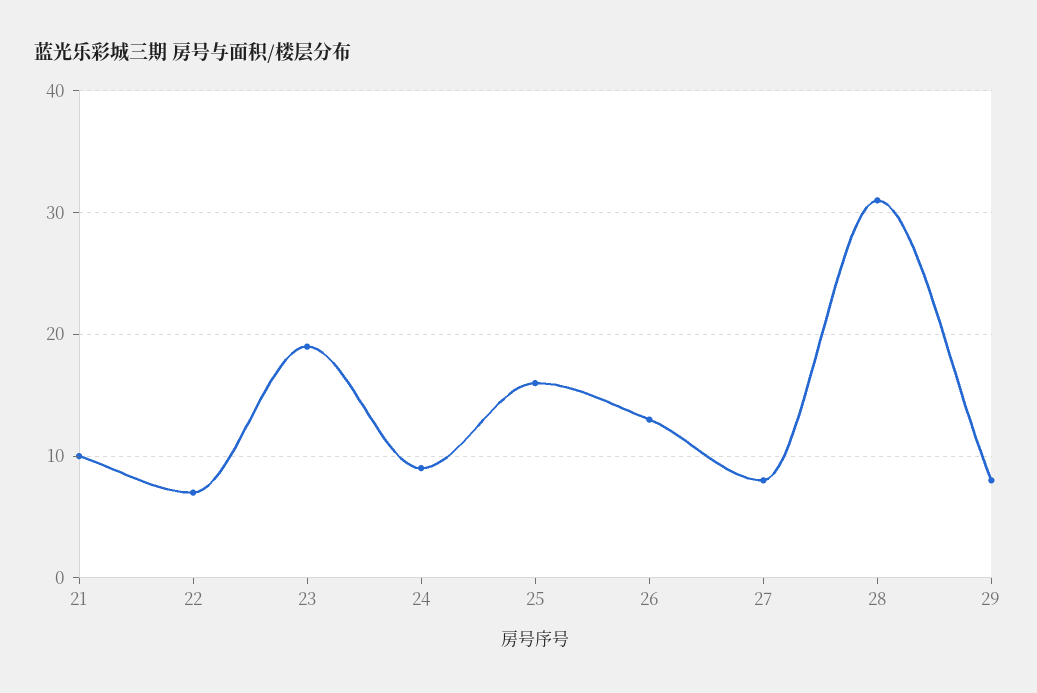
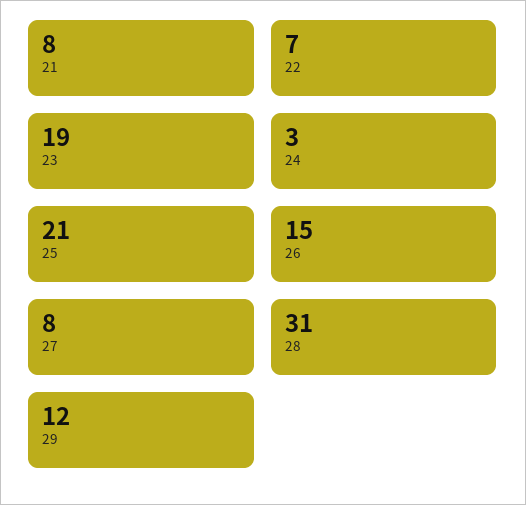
  {
-   "21": 10,
+   "21": 8,
    "22": 7,
    "23": 19,
-   "24": 9,
+   "24": 3,
-   "25": 16,
+   "25": 21,
-   "26": 13,
+   "26": 15,
    "27": 8,
    "28": 31,
-   "29": 8
+   "29": 12
  }

